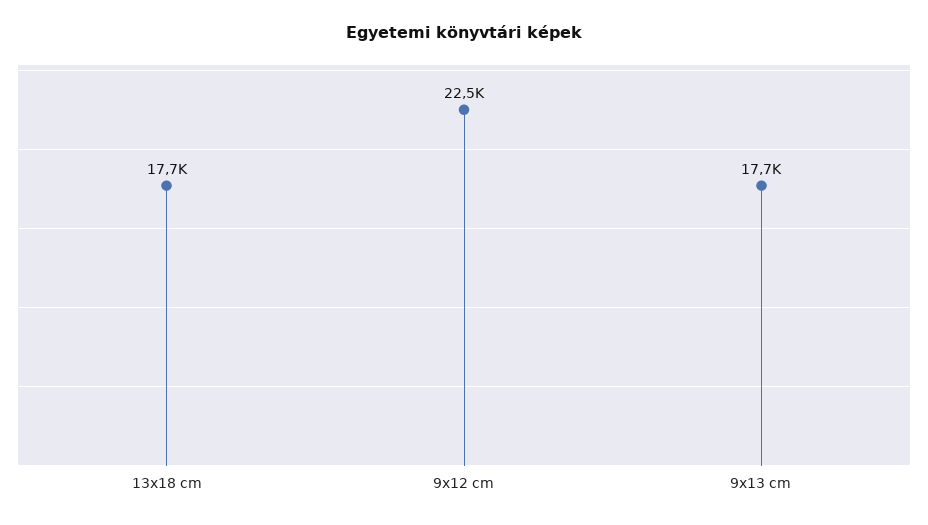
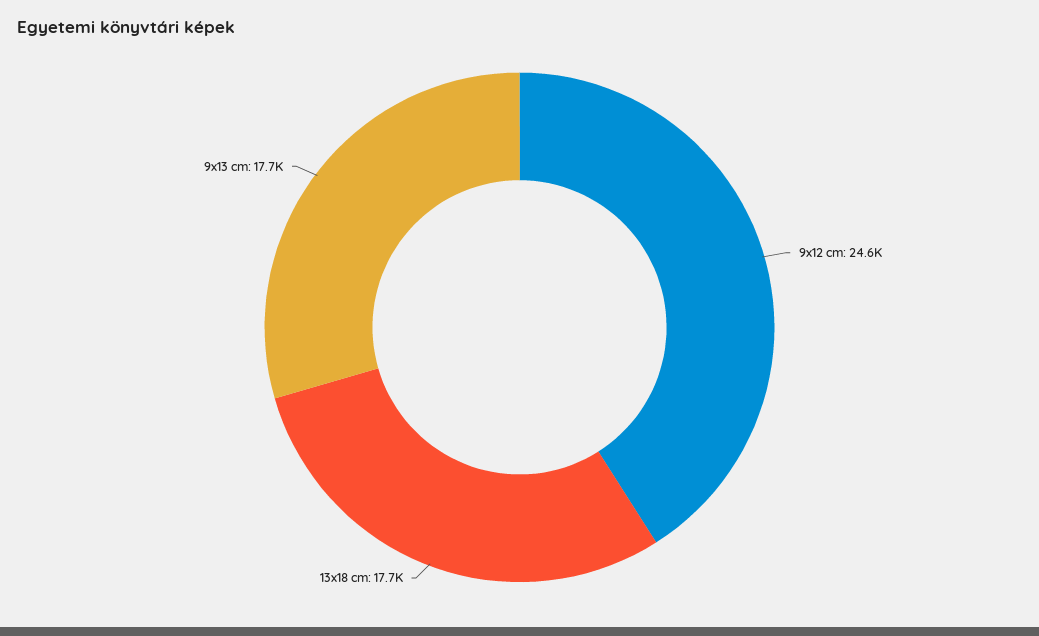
  {
    "13x18 cm": 17700,
-   "9x12 cm": 22500,
+   "9x12 cm": 24600,
    "9x13 cm": 17700
  }

